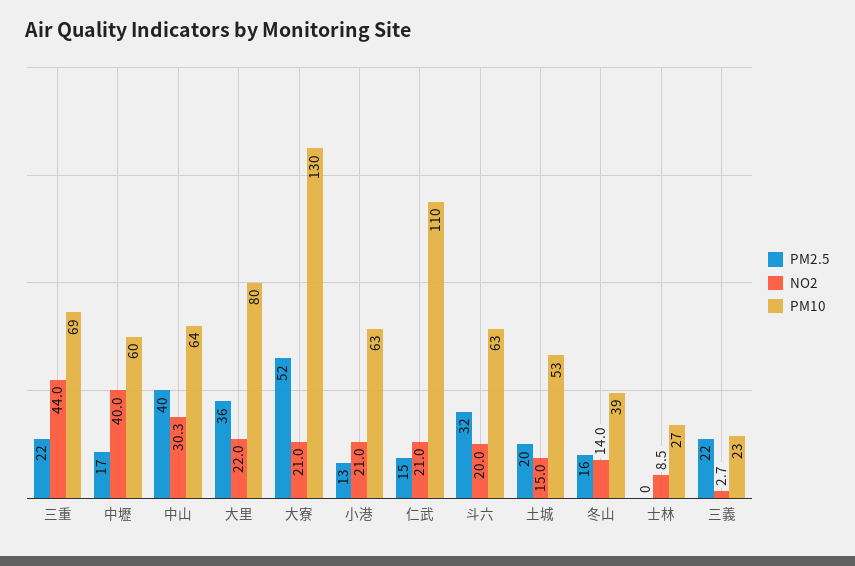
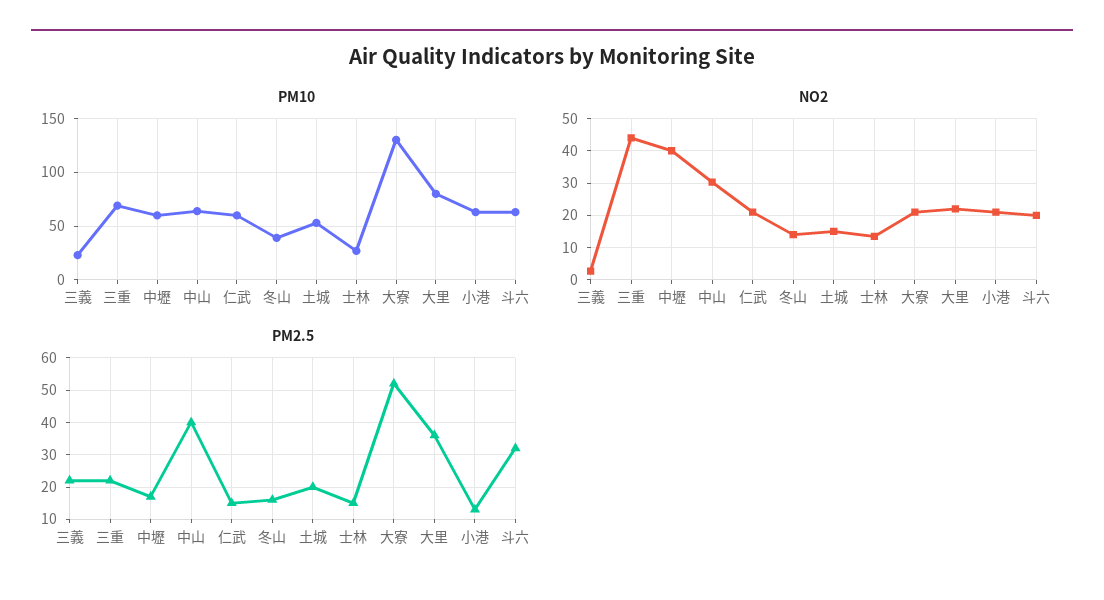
  {
    "PM2.5": {
      "三重": 22,
      "中壢": 17,
      "中山": 40,
      "大里": 36,
      "大寮": 52,
      "小港": 13,
      "仁武": 15,
      "斗六": 32,
      "土城": 20,
      "冬山": 16,
-     "士林": 0,
+     "士林": 15,
      "三義": 22
    },
    "NO2": {
      "三重": 44,
      "中壢": 40,
      "中山": 30.3,
      "大里": 22,
      "大寮": 21,
      "小港": 21,
      "仁武": 21,
      "斗六": 20,
      "土城": 15,
      "冬山": 14,
-     "士林": 8.5,
+     "士林": 14,
      "三義": 2.7
    },
    "PM10": {
      "三重": 69,
      "中壢": 60,
      "中山": 64,
      "大里": 80,
      "大寮": 130,
      "小港": 63,
-     "仁武": 110,
+     "仁武": 60,
      "斗六": 63,
      "土城": 53,
      "冬山": 39,
      "士林": 27,
      "三義": 23
    }
  }

